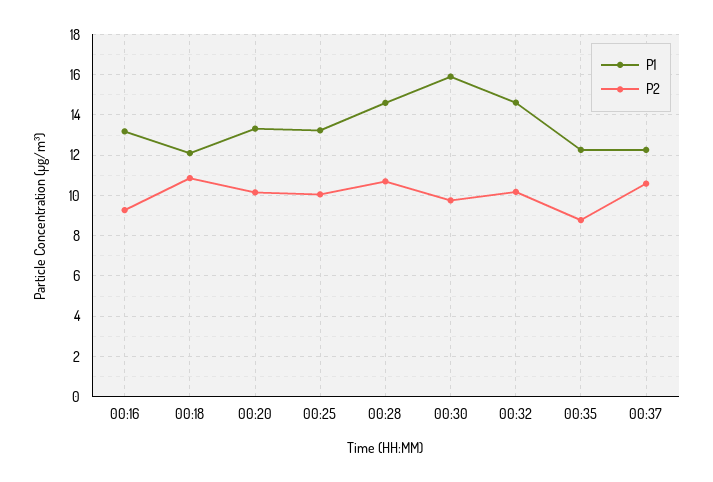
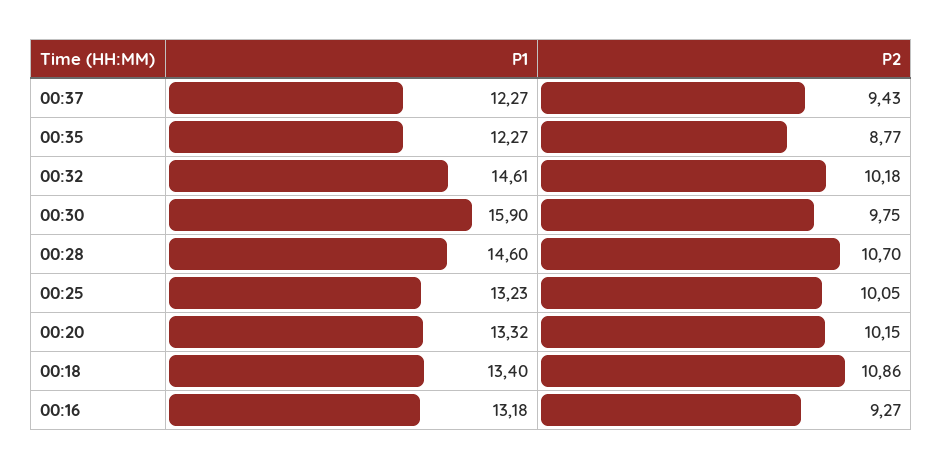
  {
    "P1": {
      "00:16": 13.18,
-     "00:18": 12,
+     "00:18": 13.4,
      "00:20": 13.32,
      "00:25": 13.23,
      "00:28": 14.6,
      "00:30": 15.9,
      "00:32": 14.61,
      "00:35": 12.27,
      "00:37": 12.27
    },
    "P2": {
      "00:16": 9.27,
      "00:18": 10.86,
      "00:20": 10.15,
      "00:25": 10.05,
      "00:28": 10.7,
      "00:30": 9.75,
      "00:32": 10.18,
      "00:35": 8.77,
-     "00:37": 10.5
+     "00:37": 9.43
    }
  }

